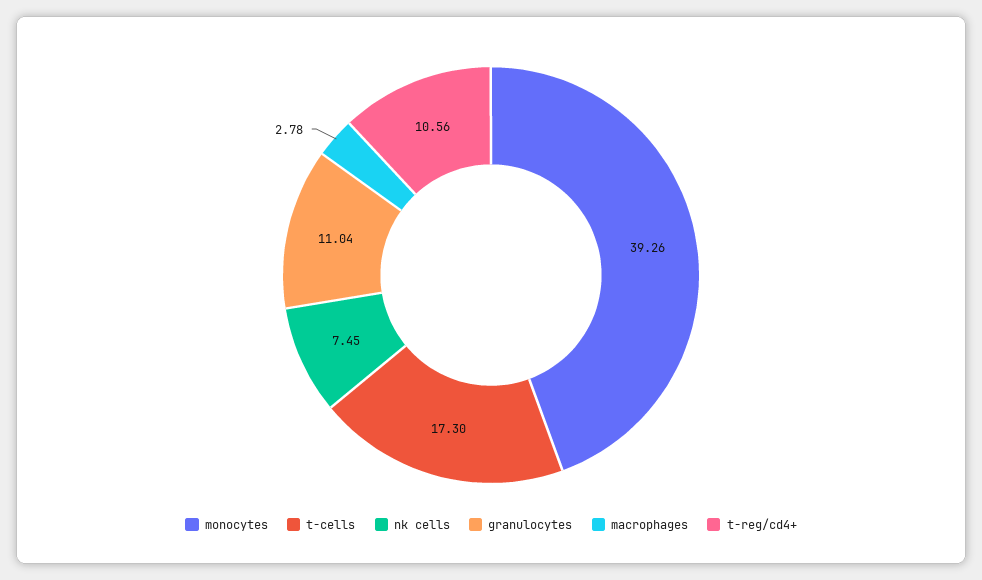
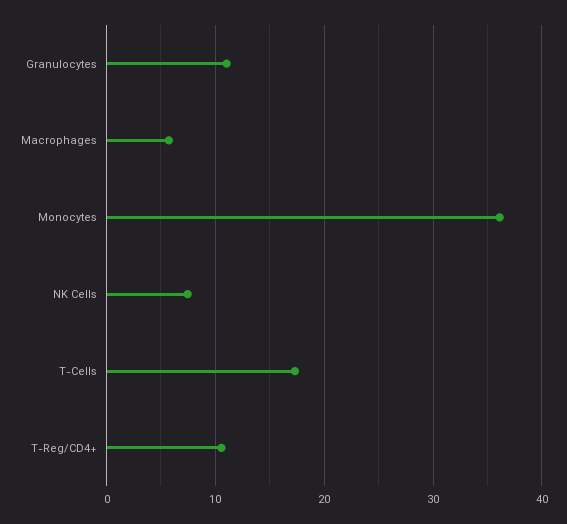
  {
-   "monocytes": 39.26,
+   "monocytes": 36,
    "t-cells": 17.3,
    "nk cells": 7.45,
    "granulocytes": 11.04,
-   "macrophages": 2.78,
+   "macrophages": 6,
    "t-reg/cd4+": 10.56
  }

